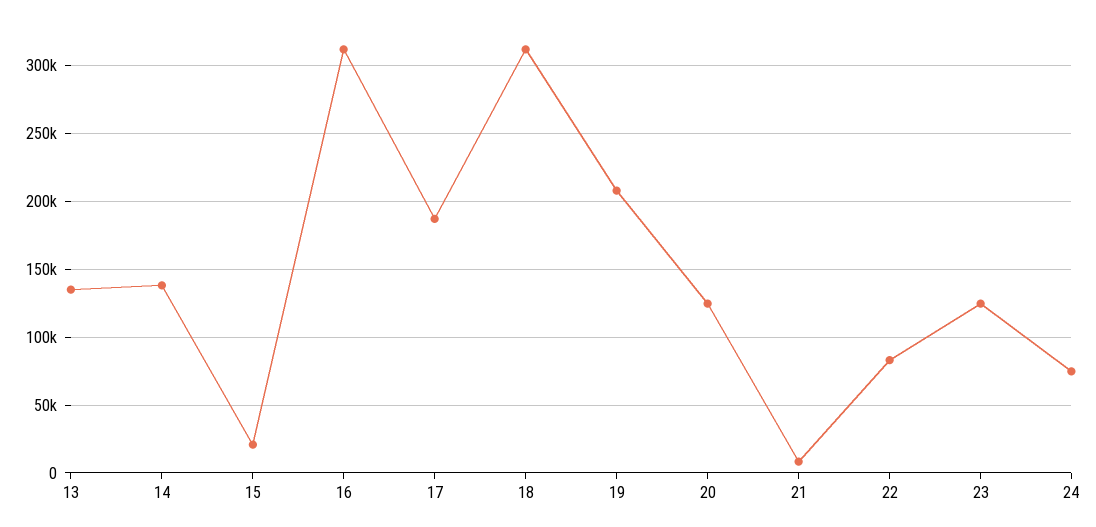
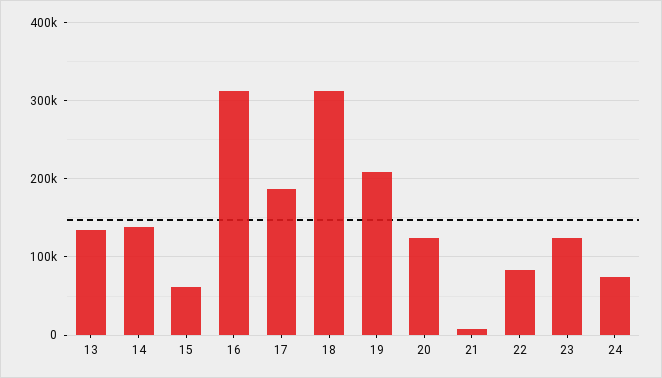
  {
    "13": 135000,
    "14": 140000,
-   "15": 20000,
+   "15": 60000,
    "16": 310000,
    "17": 185000,
    "18": 310000,
    "19": 210000,
    "20": 125000,
    "21": 10000,
    "22": 85000,
    "23": 125000,
    "24": 75000
  }

